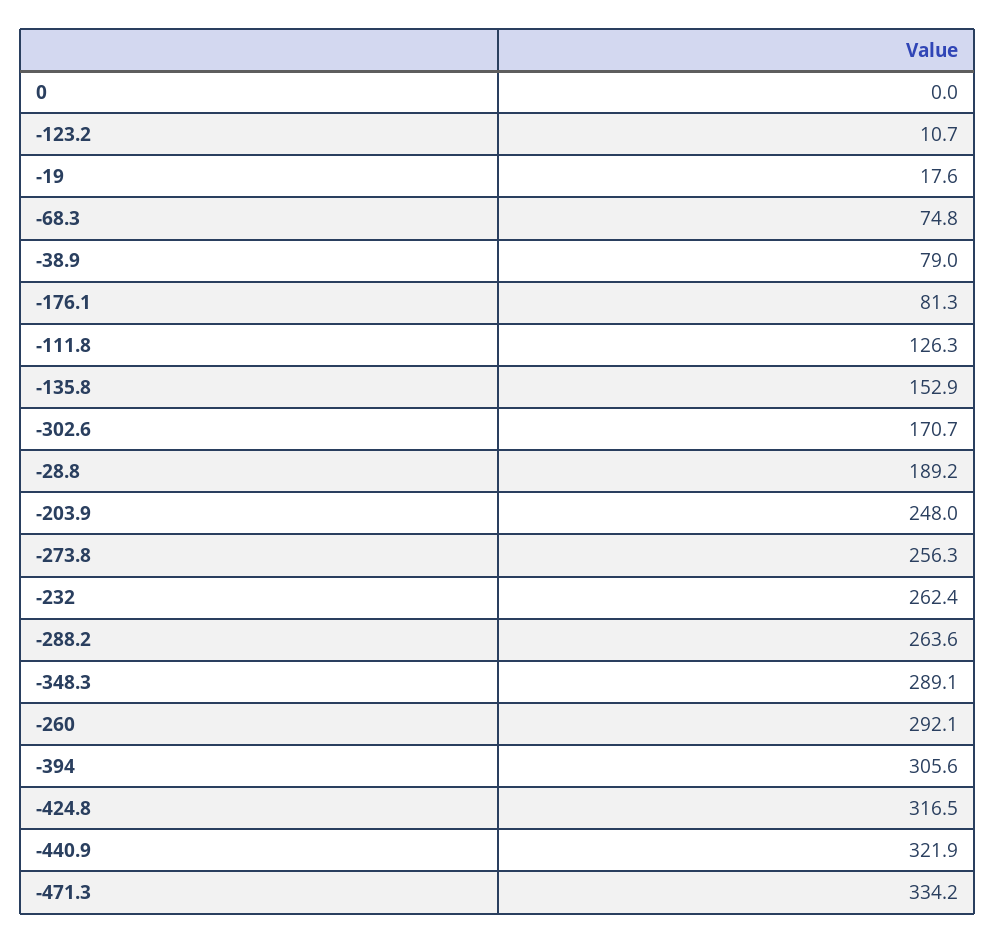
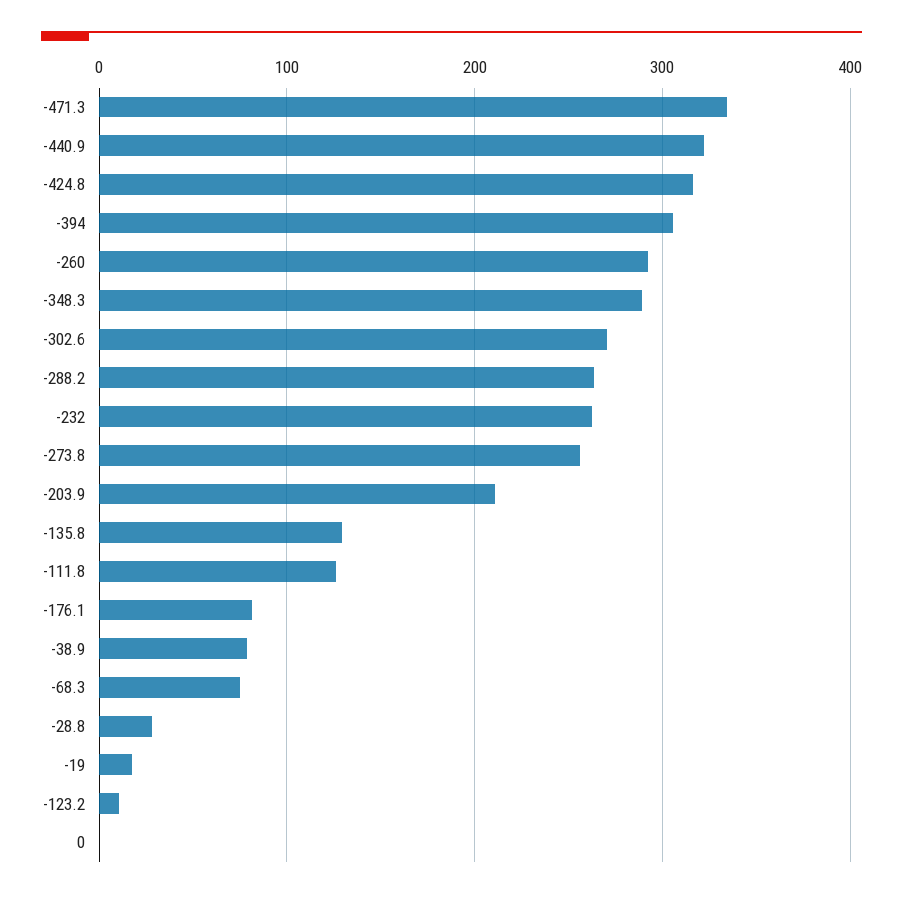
  {
    "0": 0,
    "-123.2": 10.7,
    "-19": 17.6,
    "-68.3": 74.8,
    "-38.9": 79,
    "-176.1": 81.3,
    "-111.8": 126.3,
-   "-135.8": 152.9,
+   "-135.8": 130,
-   "-302.6": 170.7,
+   "-302.6": 270,
-   "-28.8": 189.2,
+   "-28.8": 30,
-   "-203.9": 248,
+   "-203.9": 210,
    "-273.8": 256.3,
    "-232": 262.4,
    "-288.2": 263.6,
    "-348.3": 289.1,
    "-260": 292.1,
    "-394": 305.6,
    "-424.8": 316.5,
    "-440.9": 321.9,
    "-471.3": 334.2
  }

